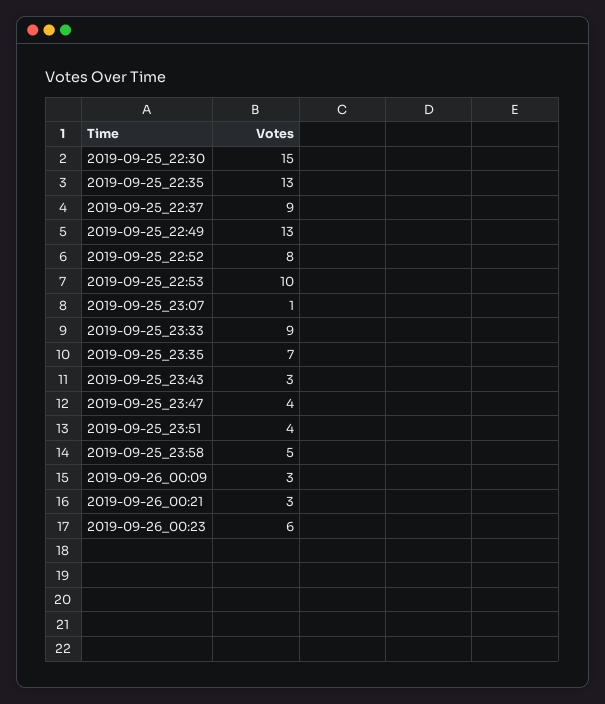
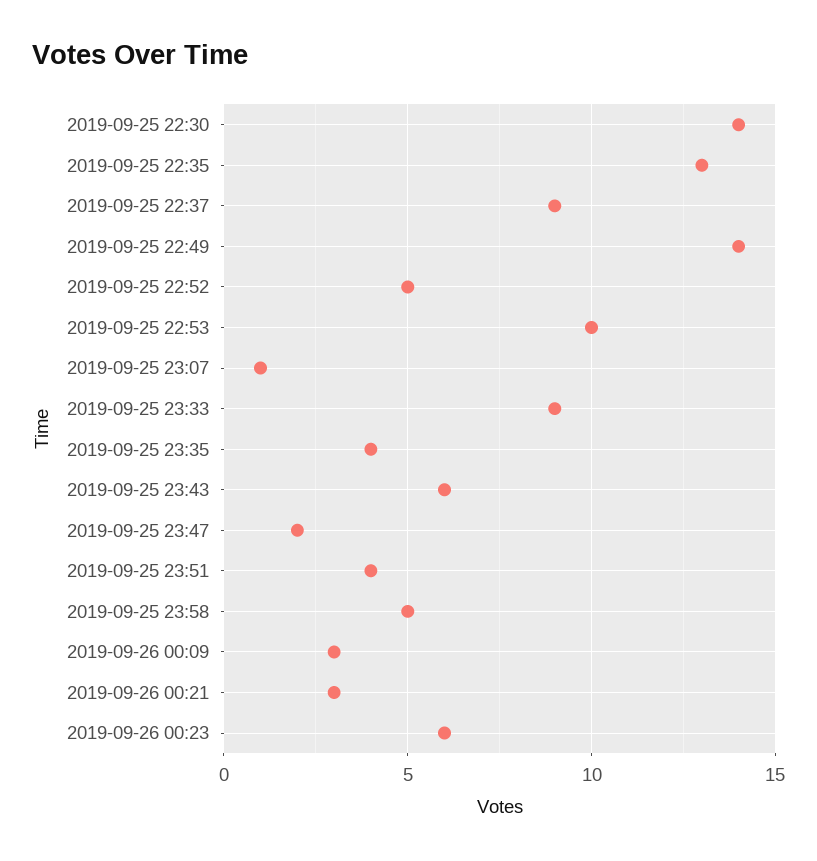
  {
-   "2019-09-25_22:30": 15,
+   "2019-09-25_22:30": 14,
    "2019-09-25_22:35": 13,
    "2019-09-25_22:37": 9,
-   "2019-09-25_22:49": 13,
+   "2019-09-25_22:49": 14,
-   "2019-09-25_22:52": 8,
+   "2019-09-25_22:52": 5,
    "2019-09-25_22:53": 10,
    "2019-09-25_23:07": 1,
    "2019-09-25_23:33": 9,
-   "2019-09-25_23:35": 7,
+   "2019-09-25_23:35": 4,
-   "2019-09-25_23:43": 3,
+   "2019-09-25_23:43": 6,
-   "2019-09-25_23:47": 4,
+   "2019-09-25_23:47": 2,
    "2019-09-25_23:51": 4,
    "2019-09-25_23:58": 5,
    "2019-09-26_00:09": 3,
    "2019-09-26_00:21": 3,
    "2019-09-26_00:23": 6
  }

